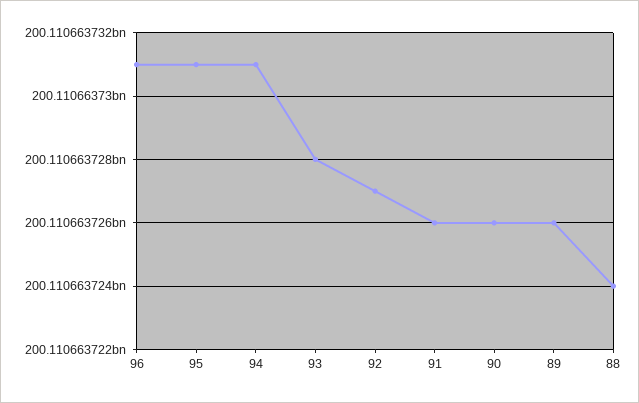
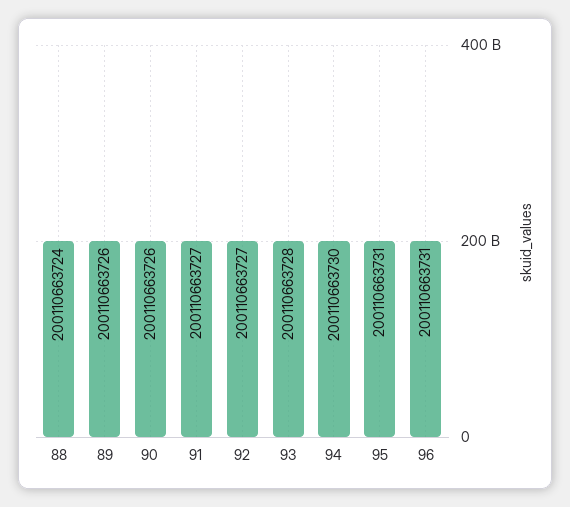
  {
    "96": 200110663731,
    "95": 200110663731,
-   "94": 200110663731,
+   "94": 200110663730,
    "93": 200110663728,
    "92": 200110663727,
-   "91": 200110663726,
+   "91": 200110663727,
    "90": 200110663726,
    "89": 200110663726,
    "88": 200110663724
  }

